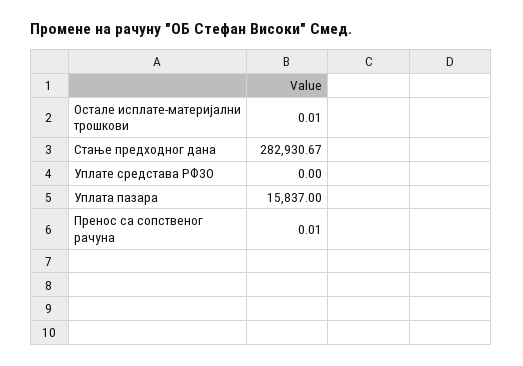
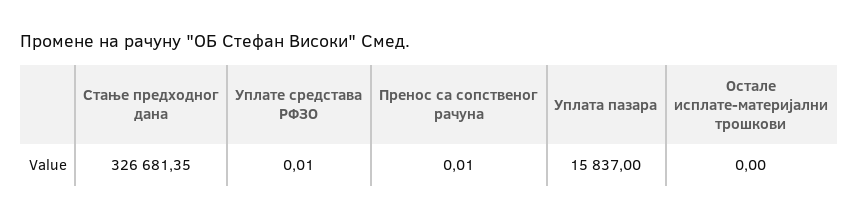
  {
-   "Остале исплате-материјални трошкови": 0.01,
+   "Остале исплате-материјални трошкови": 0,
-   "Стање предходног дана": 282930.67,
+   "Стање предходног дана": 326681.35,
-   "Уплате средстава РФЗО": 0,
+   "Уплате средстава РФЗО": 0.01,
    "Уплата пазара": 15837,
    "Пренос са сопственог рачуна": 0.01
  }

